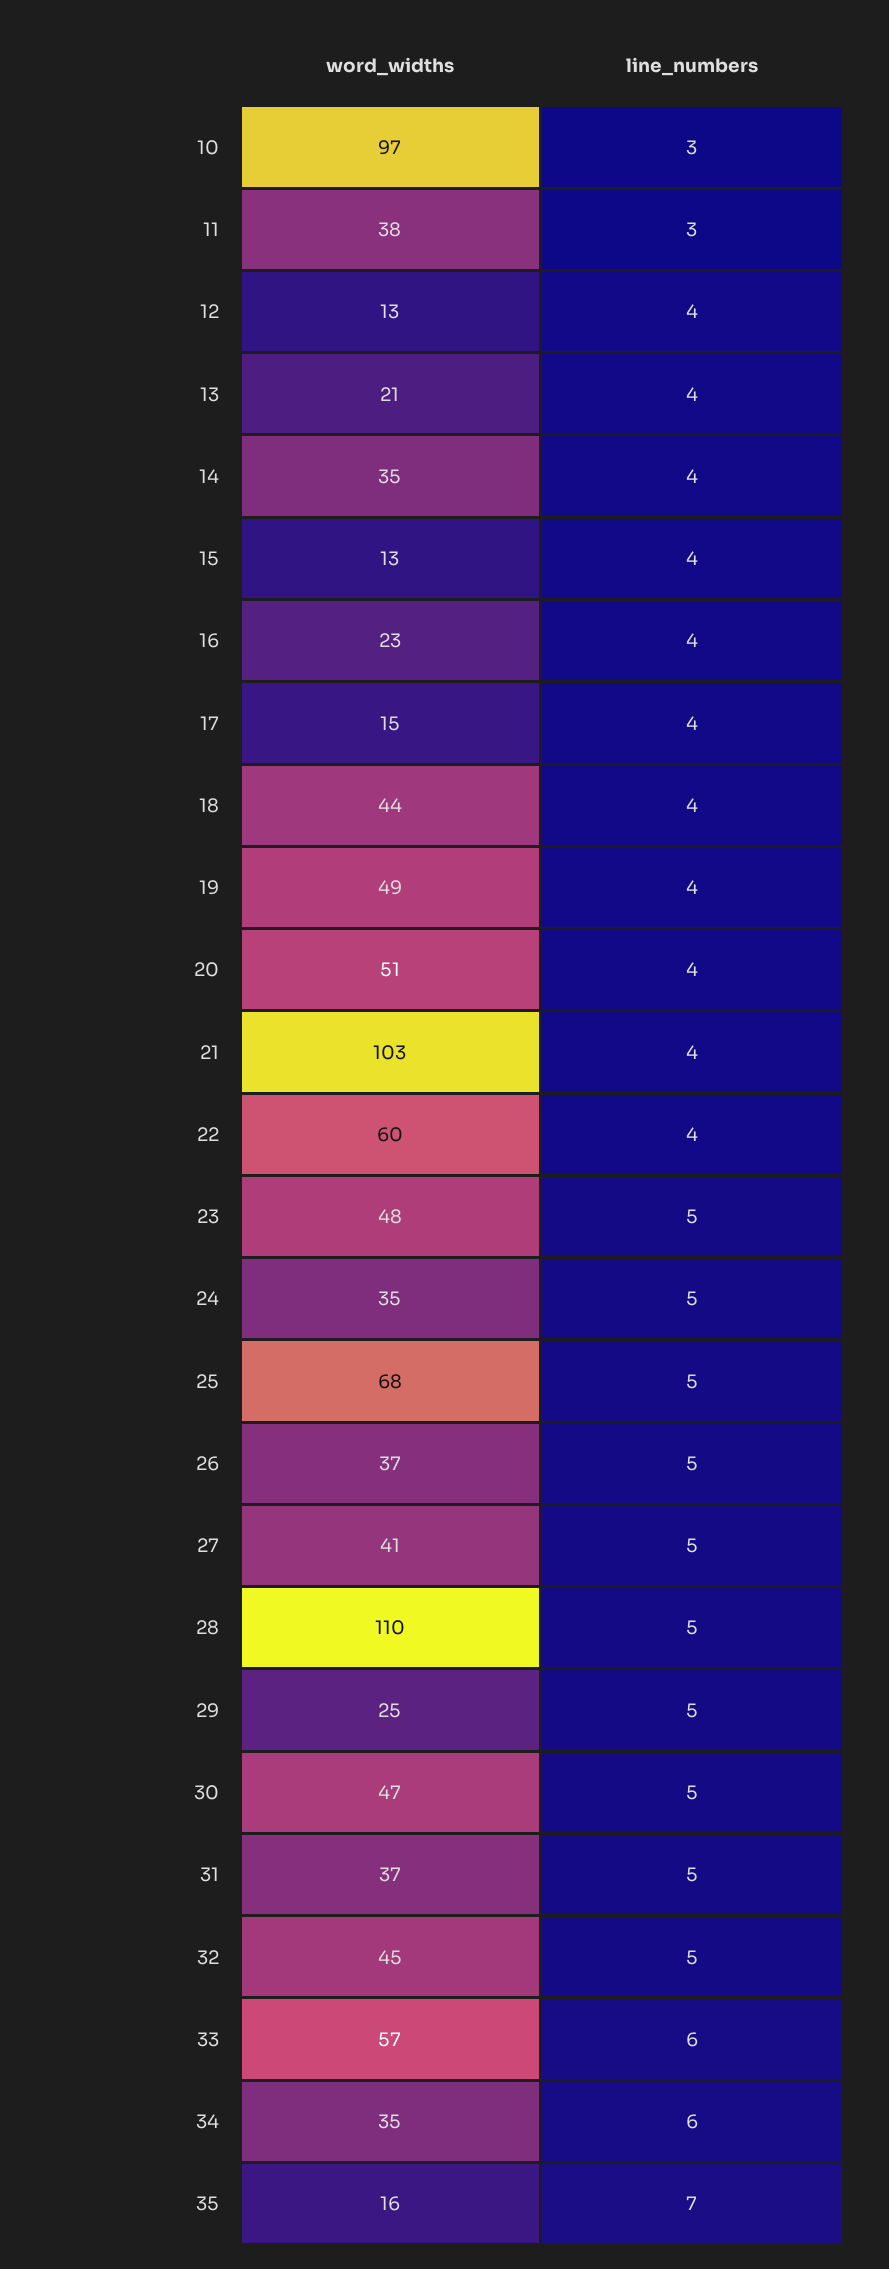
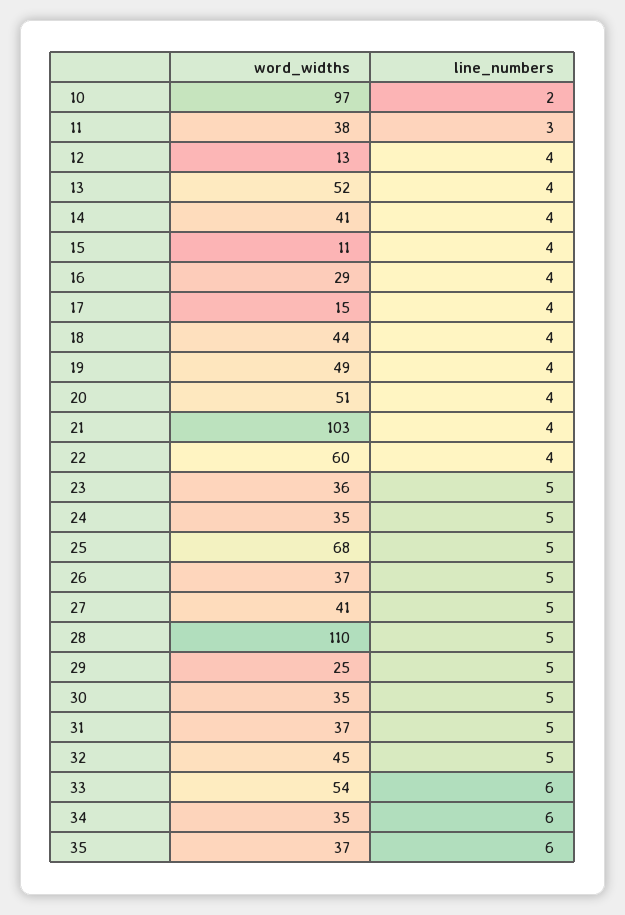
  {
    "word_widths": {
      "10": 97,
      "11": 38,
      "12": 13,
-     "13": 21,
+     "13": 52,
-     "14": 35,
+     "14": 41,
-     "15": 13,
+     "15": 11,
-     "16": 23,
+     "16": 29,
      "17": 15,
      "18": 44,
      "19": 49,
      "20": 51,
      "21": 103,
      "22": 60,
-     "23": 48,
+     "23": 36,
      "24": 35,
      "25": 68,
      "26": 37,
      "27": 41,
      "28": 110,
      "29": 25,
-     "30": 47,
+     "30": 35,
      "31": 37,
      "32": 45,
-     "33": 57,
+     "33": 54,
      "34": 35,
-     "35": 16
+     "35": 37
    },
    "line_numbers": {
-     "10": 3,
+     "10": 2,
      "11": 3,
      "12": 4,
      "13": 4,
      "14": 4,
      "15": 4,
      "16": 4,
      "17": 4,
      "18": 4,
      "19": 4,
      "20": 4,
      "21": 4,
      "22": 4,
      "23": 5,
      "24": 5,
      "25": 5,
      "26": 5,
      "27": 5,
      "28": 5,
      "29": 5,
      "30": 5,
      "31": 5,
      "32": 5,
      "33": 6,
      "34": 6,
-     "35": 7
+     "35": 6
    }
  }

